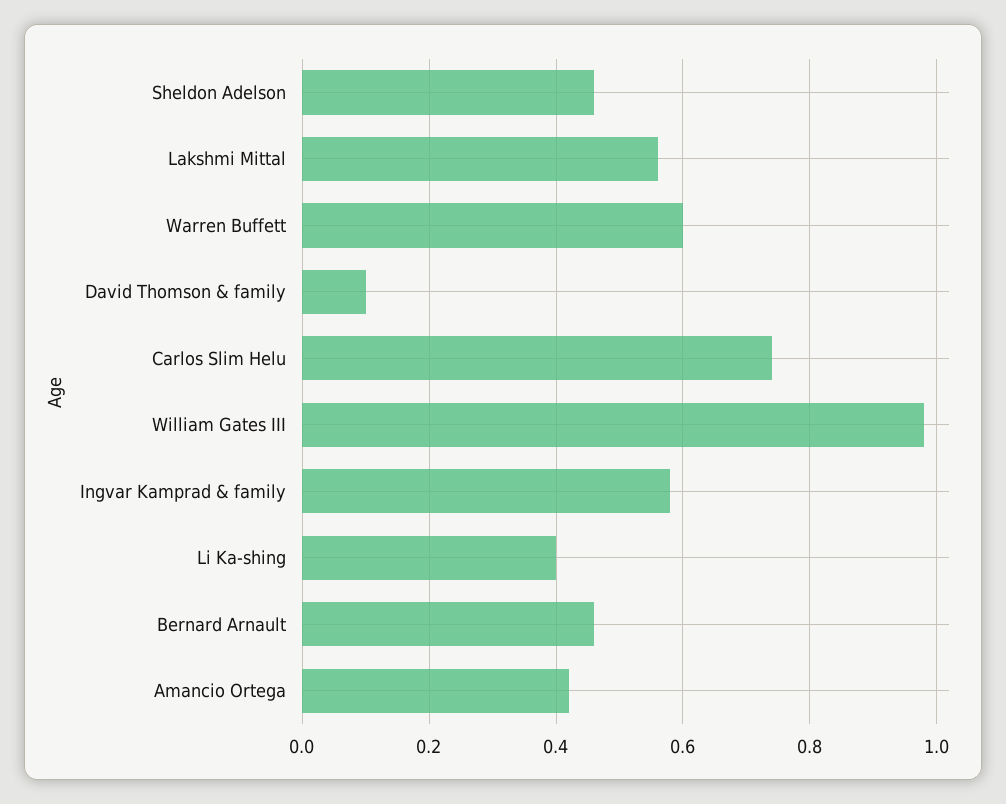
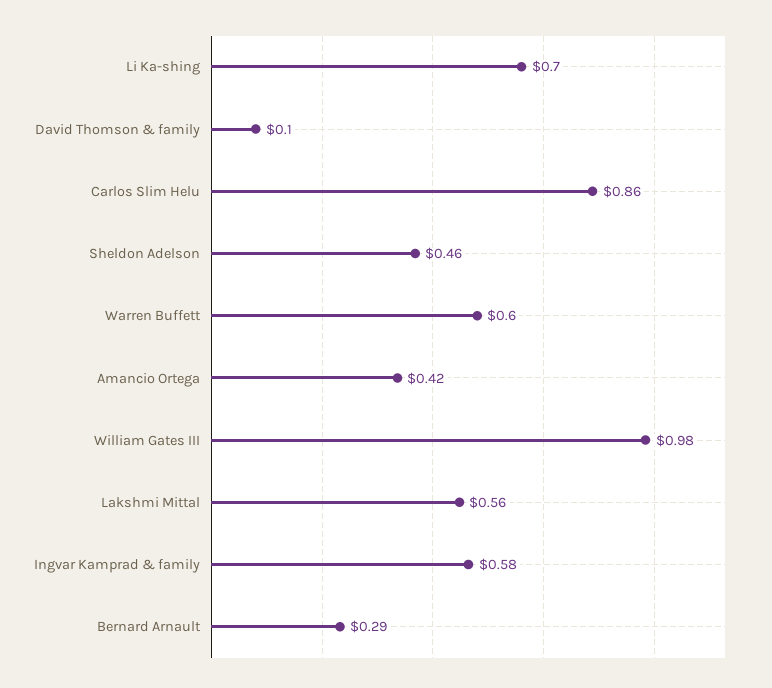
  {
    "Sheldon Adelson": 0.46,
    "Lakshmi Mittal": 0.56,
    "Warren Buffett": 0.6,
    "David Thomson & family": 0.1,
-   "Carlos Slim Helu": 0.75,
+   "Carlos Slim Helu": 0.86,
    "William Gates III": 0.98,
    "Ingvar Kamprad & family": 0.58,
-   "Li Ka-shing": 0.4,
+   "Li Ka-shing": 0.7,
-   "Bernard Arnault": 0.45,
+   "Bernard Arnault": 0.29,
    "Amancio Ortega": 0.42
  }

